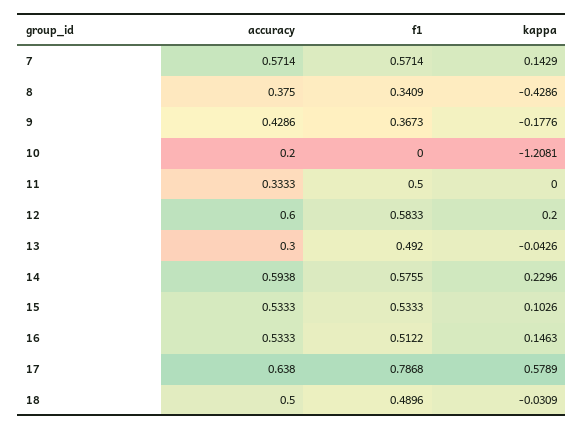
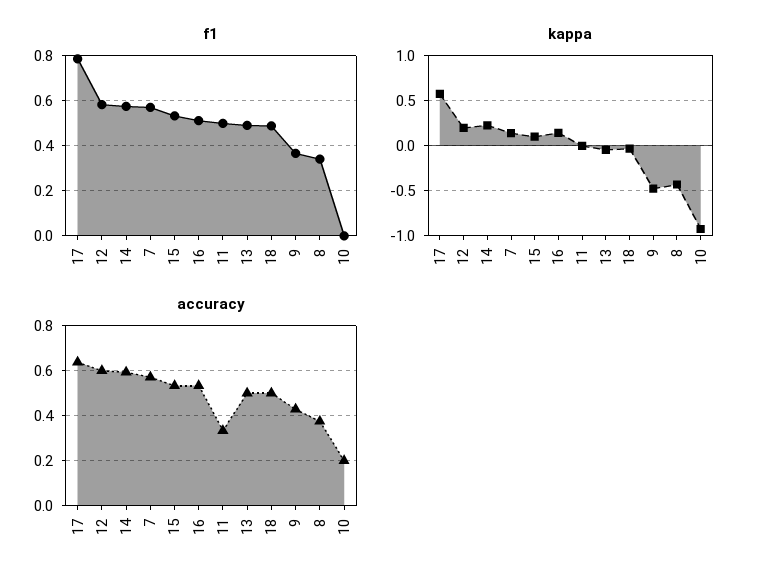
  {
    "accuracy": {
      "7": 0.5714,
      "8": 0.375,
      "9": 0.4286,
      "10": 0.2,
      "11": 0.3333,
      "12": 0.6,
-     "13": 0.3,
+     "13": 0.5,
      "14": 0.5938,
      "15": 0.5333,
      "16": 0.5333,
      "17": 0.638,
      "18": 0.5
    },
    "f1": {
      "7": 0.5714,
      "8": 0.3409,
      "9": 0.3673,
      "10": 0,
      "11": 0.5,
      "12": 0.5833,
      "13": 0.492,
      "14": 0.5755,
      "15": 0.5333,
      "16": 0.5122,
      "17": 0.7868,
      "18": 0.4896
    },
    "kappa": {
      "7": 0.1429,
      "8": -0.4286,
-     "9": -0.1776,
+     "9": -0.5,
-     "10": -1.2081,
+     "10": -0.9,
      "11": 0,
      "12": 0.2,
      "13": -0.0426,
      "14": 0.2296,
      "15": 0.1026,
      "16": 0.1463,
      "17": 0.5789,
      "18": -0.0309
    }
  }

